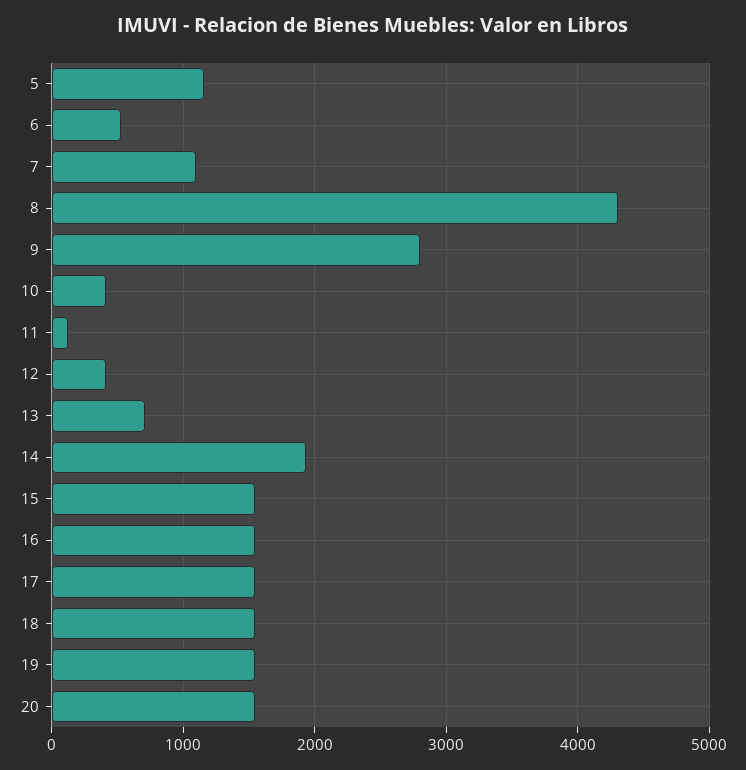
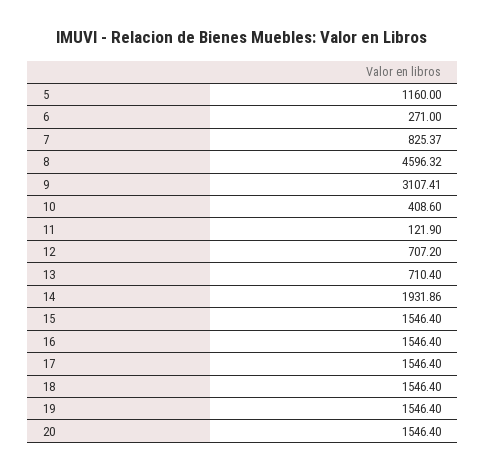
  {
    "5": 1160,
-   "6": 500,
+   "6": 271,
-   "7": 1100,
+   "7": 825.37,
-   "8": 4300,
+   "8": 4596.32,
-   "9": 2800,
+   "9": 3107.41,
    "10": 408.6,
    "11": 121.9,
-   "12": 400,
+   "12": 707.2,
    "13": 710.4,
    "14": 1931.86,
    "15": 1546.4,
    "16": 1546.4,
    "17": 1546.4,
    "18": 1546.4,
    "19": 1546.4,
    "20": 1546.4
  }

